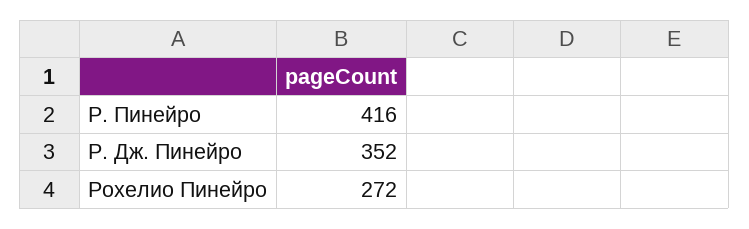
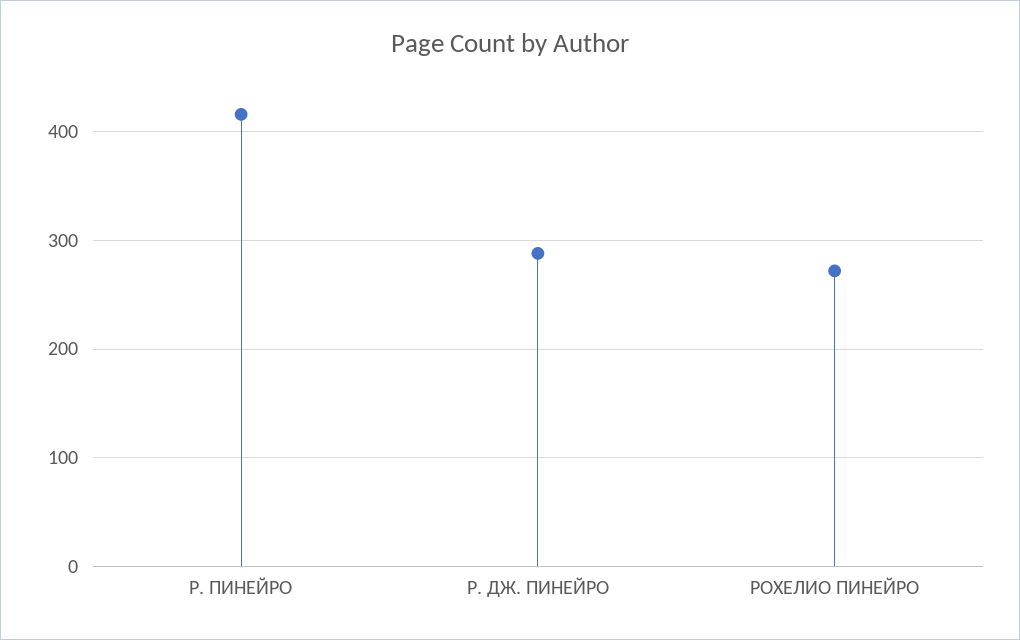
  {
    "Р. Пинейро": 416,
-   "Р. Дж. Пинейро": 352,
+   "Р. Дж. Пинейро": 290,
    "Рохелио Пинейро": 272
  }

